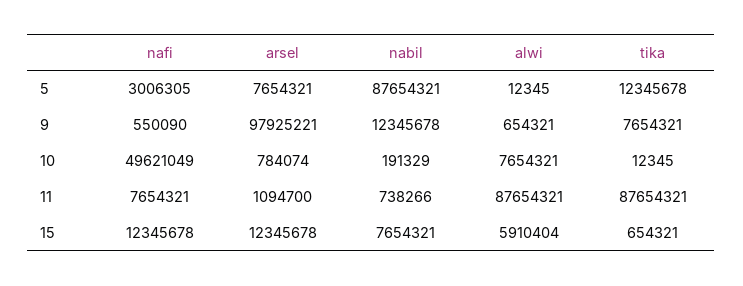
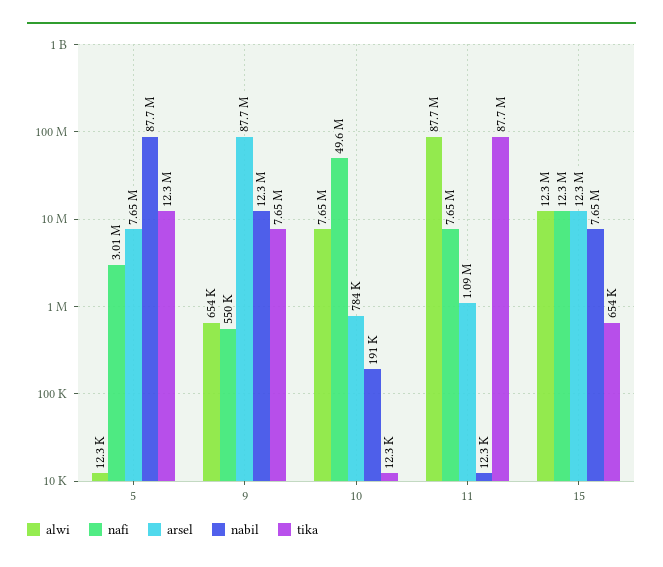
  {
    "nafi": {
      "5": 3006305,
      "9": 550090,
      "10": 49621049,
      "11": 7654321,
      "15": 12345678
    },
    "arsel": {
      "5": 7654321,
-     "9": 97925221,
+     "9": 87700000,
      "10": 784074,
      "11": 1094700,
      "15": 12345678
    },
    "nabil": {
      "5": 87654321,
      "9": 12345678,
      "10": 191329,
-     "11": 738266,
+     "11": 12300,
      "15": 7654321
    },
    "alwi": {
      "5": 12345,
      "9": 654321,
      "10": 7654321,
      "11": 87654321,
-     "15": 5910404
+     "15": 12300000
    },
    "tika": {
      "5": 12345678,
      "9": 7654321,
      "10": 12345,
      "11": 87654321,
      "15": 654321
    }
  }

